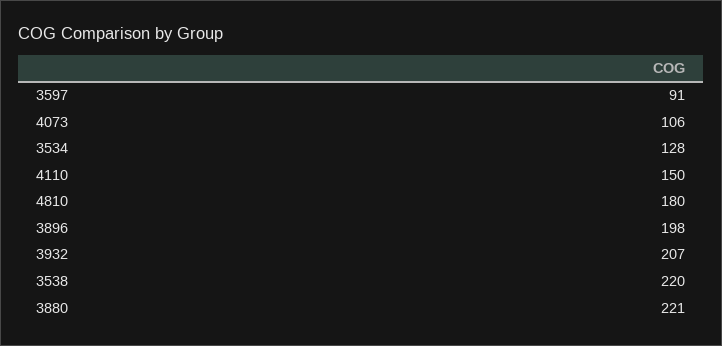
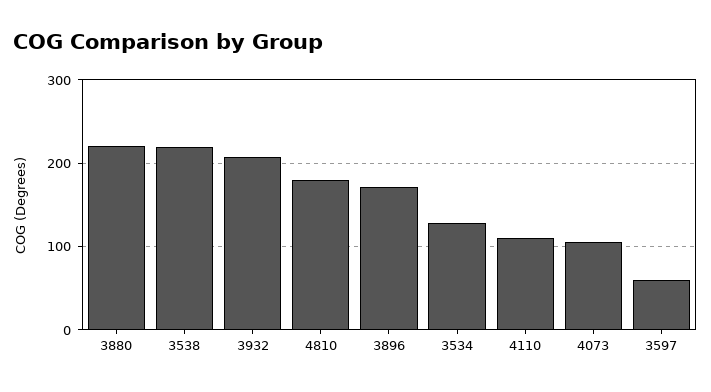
  {
-   "3597": 91,
+   "3597": 60,
    "4073": 106,
    "3534": 128,
-   "4110": 150,
+   "4110": 110,
    "4810": 180,
-   "3896": 198,
+   "3896": 170,
    "3932": 207,
    "3538": 220,
    "3880": 221
  }

